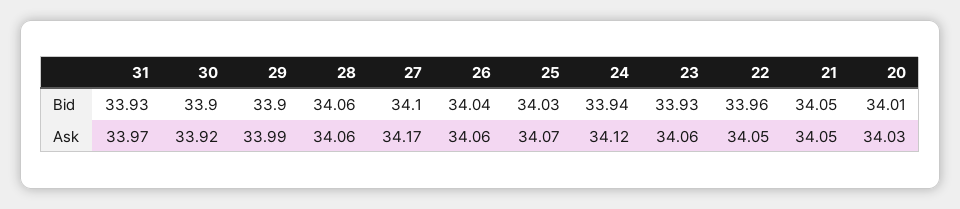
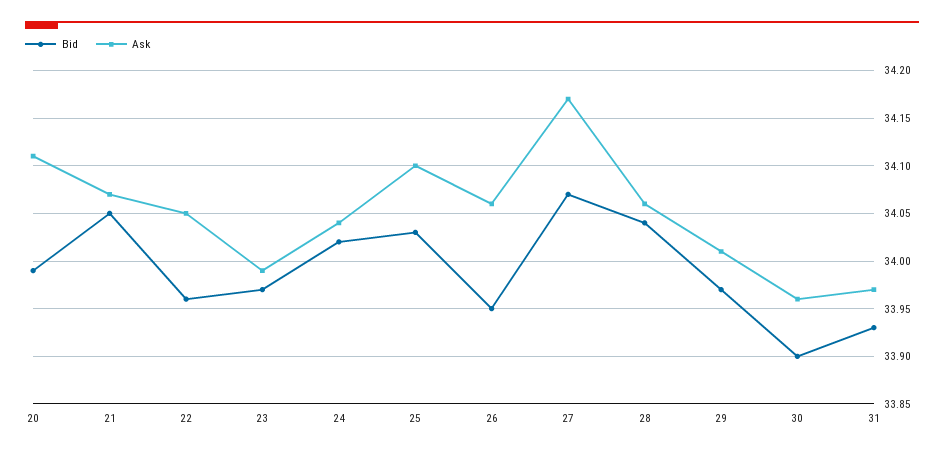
  {
    "Bid": {
      "31": 33.93,
      "30": 33.9,
-     "29": 33.9,
+     "29": 33.97,
-     "28": 34.06,
+     "28": 34.04,
-     "27": 34.1,
+     "27": 34.07,
-     "26": 34.04,
+     "26": 33.95,
      "25": 34.03,
-     "24": 33.94,
+     "24": 34.02,
-     "23": 33.93,
+     "23": 33.97,
      "22": 33.96,
      "21": 34.05,
-     "20": 34.01
+     "20": 33.99
    },
    "Ask": {
      "31": 33.97,
-     "30": 33.92,
+     "30": 33.96,
-     "29": 33.99,
+     "29": 34.01,
      "28": 34.06,
      "27": 34.17,
      "26": 34.06,
-     "25": 34.07,
+     "25": 34.1,
-     "24": 34.12,
+     "24": 34.04,
-     "23": 34.06,
+     "23": 33.99,
      "22": 34.05,
-     "21": 34.05,
+     "21": 34.07,
-     "20": 34.03
+     "20": 34.11
    }
  }

